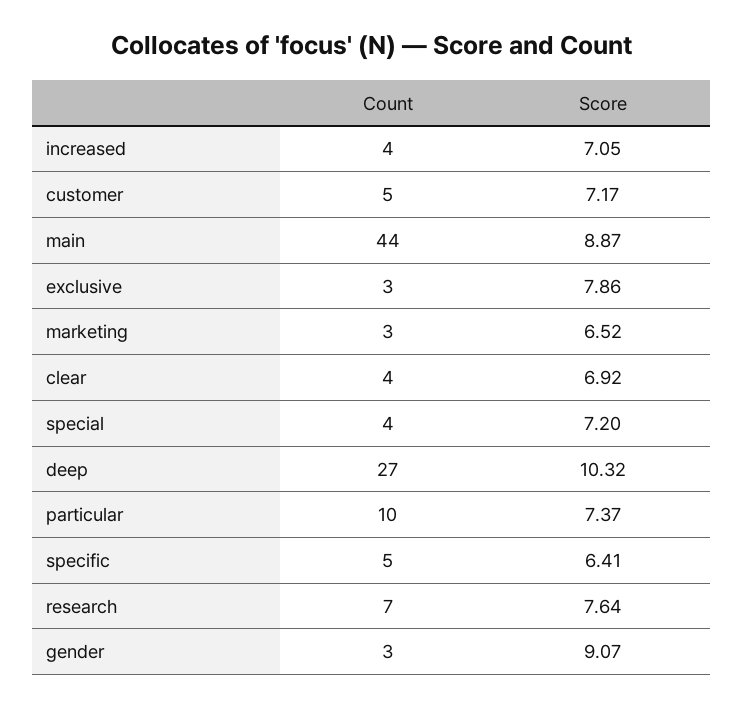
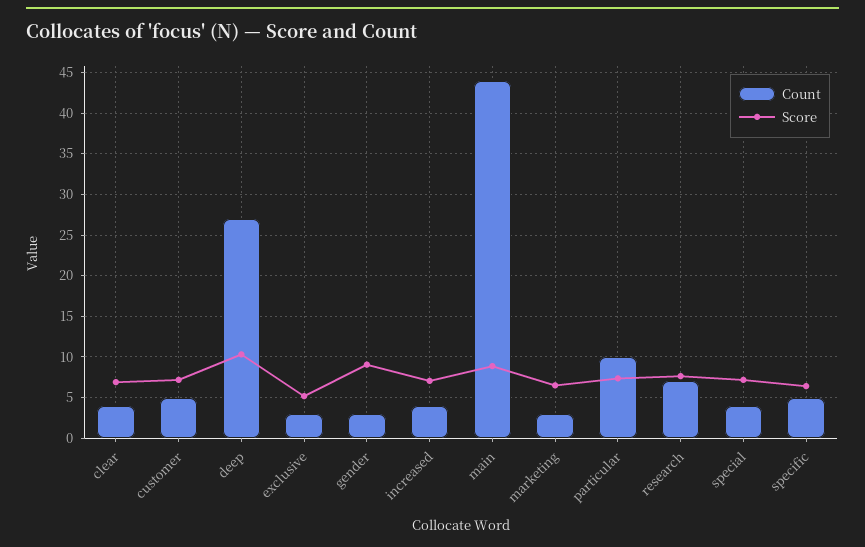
  {
    "Count": {
      "increased": 4,
      "customer": 5,
      "main": 44,
      "exclusive": 3,
      "marketing": 3,
      "clear": 4,
      "special": 4,
      "deep": 27,
      "particular": 10,
      "specific": 5,
      "research": 7,
      "gender": 3
    },
    "Score": {
      "increased": 7.05,
      "customer": 7.17,
      "main": 8.87,
-     "exclusive": 7.86,
+     "exclusive": 5,
      "marketing": 6.52,
      "clear": 6.92,
      "special": 7.2,
      "deep": 10.32,
      "particular": 7.37,
      "specific": 6.41,
      "research": 7.64,
      "gender": 9.07
    }
  }

